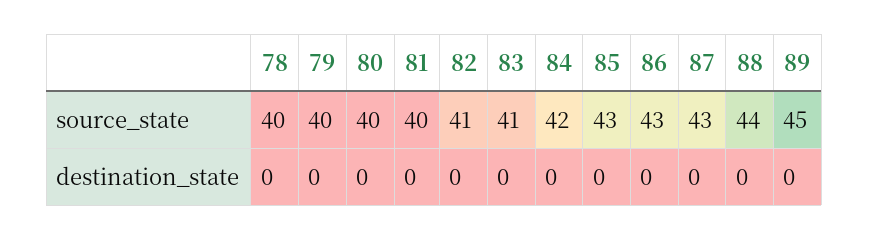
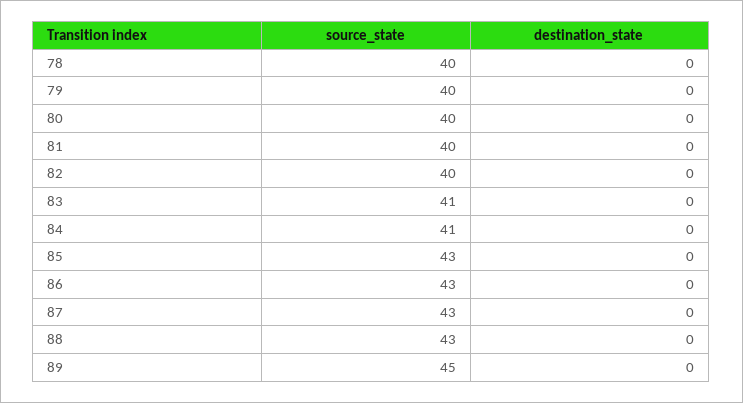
  {
    "78": {
      "source_state": 40,
      "destination_state": 0
    },
    "79": {
      "source_state": 40,
      "destination_state": 0
    },
    "80": {
      "source_state": 40,
      "destination_state": 0
    },
    "81": {
      "source_state": 40,
      "destination_state": 0
    },
    "82": {
-     "source_state": 41,
+     "source_state": 40,
      "destination_state": 0
    },
    "83": {
      "source_state": 41,
      "destination_state": 0
    },
    "84": {
-     "source_state": 42,
+     "source_state": 41,
      "destination_state": 0
    },
    "85": {
      "source_state": 43,
      "destination_state": 0
    },
    "86": {
      "source_state": 43,
      "destination_state": 0
    },
    "87": {
      "source_state": 43,
      "destination_state": 0
    },
    "88": {
-     "source_state": 44,
+     "source_state": 43,
      "destination_state": 0
    },
    "89": {
      "source_state": 45,
      "destination_state": 0
    }
  }

